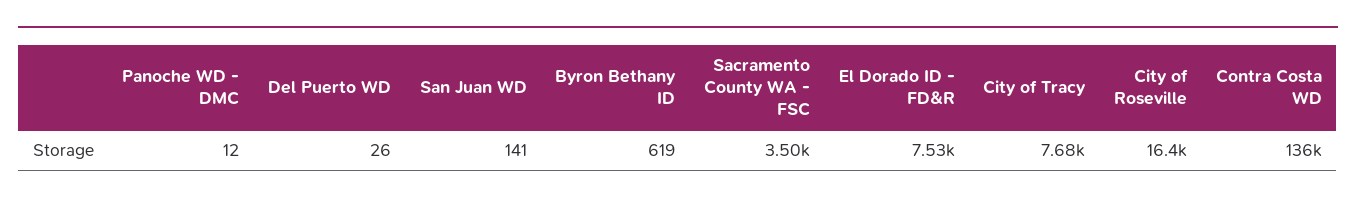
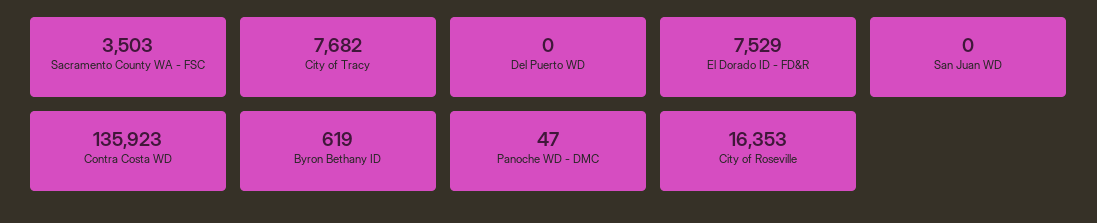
  {
-   "Panoche WD - DMC": 12,
+   "Panoche WD - DMC": 47,
-   "Del Puerto WD": 26,
+   "Del Puerto WD": 0,
-   "San Juan WD": 141,
+   "San Juan WD": 0,
    "Byron Bethany ID": 619,
    "Sacramento County WA - FSC": 3503,
    "El Dorado ID - FD&R": 7529,
    "City of Tracy": 7682,
    "City of Roseville": 16353,
    "Contra Costa WD": 135923
  }

